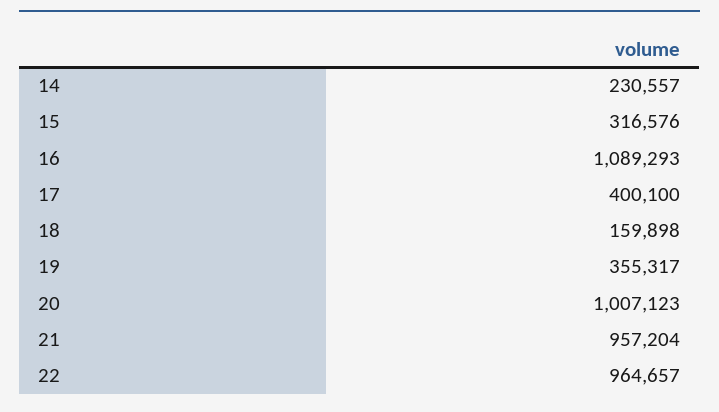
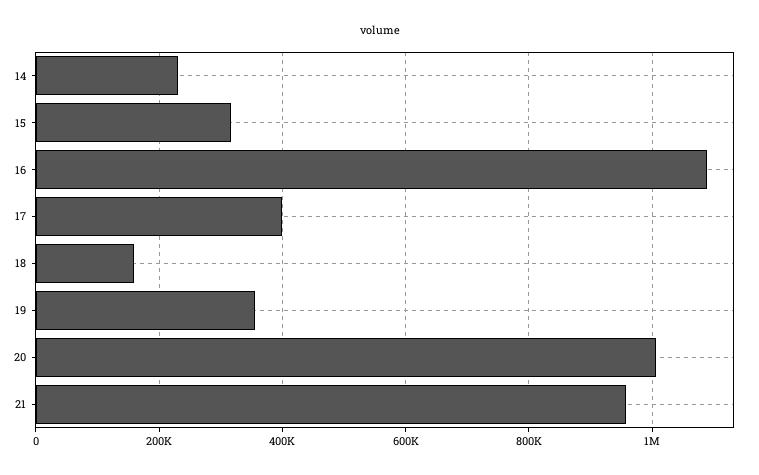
  {
    "14": 230557,
    "15": 316576,
    "16": 1089293,
    "17": 400100,
    "18": 159898,
    "19": 355317,
    "20": 1007123,
-   "21": 957204,
+   "21": 957204
-   "22": 964657
  }

